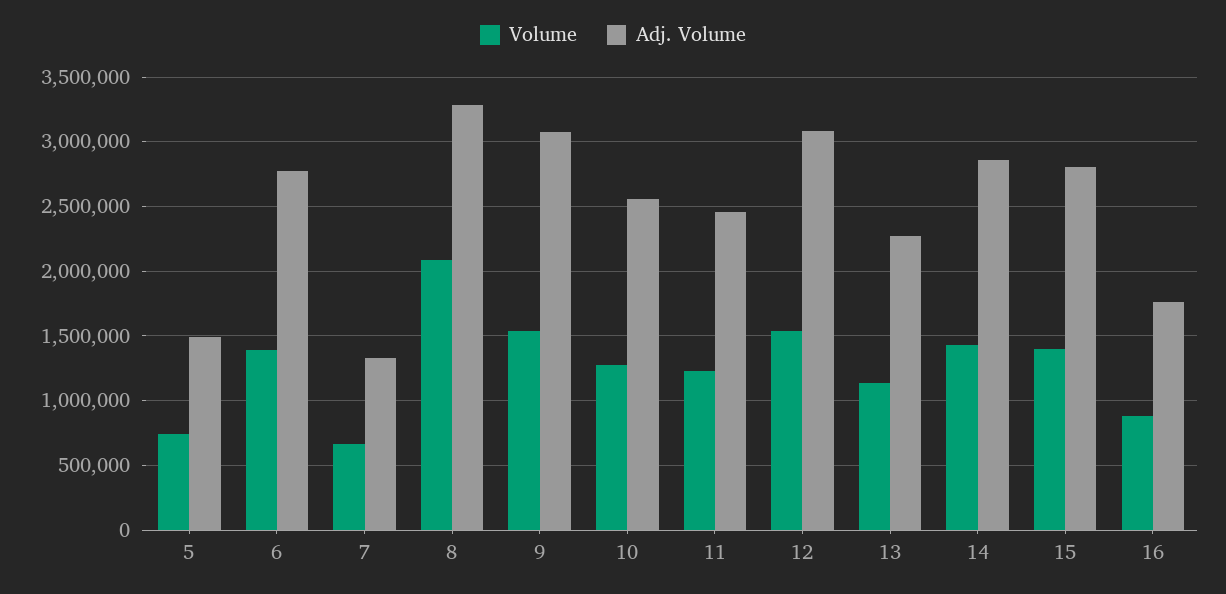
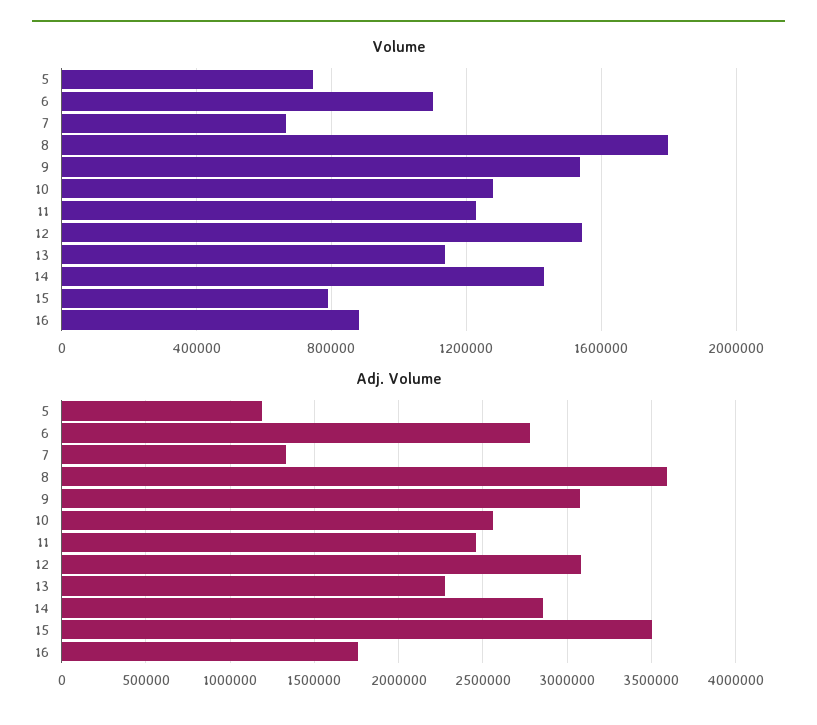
  {
    "Volume": {
      "5": 750000,
-     "6": 1400000,
+     "6": 1100000,
      "7": 650000,
-     "8": 2100000,
+     "8": 1800000,
      "9": 1550000,
      "10": 1300000,
      "11": 1250000,
      "12": 1550000,
      "13": 1150000,
      "14": 1450000,
-     "15": 1400000,
+     "15": 800000,
      "16": 900000
    },
    "Adj. Volume": {
-     "5": 1500000,
+     "5": 1200000,
      "6": 2800000,
      "7": 1350000,
-     "8": 3300000,
+     "8": 3600000,
      "9": 3050000,
      "10": 2550000,
      "11": 2450000,
      "12": 3100000,
      "13": 2250000,
      "14": 2850000,
-     "15": 2800000,
+     "15": 3500000,
      "16": 1750000
    }
  }

